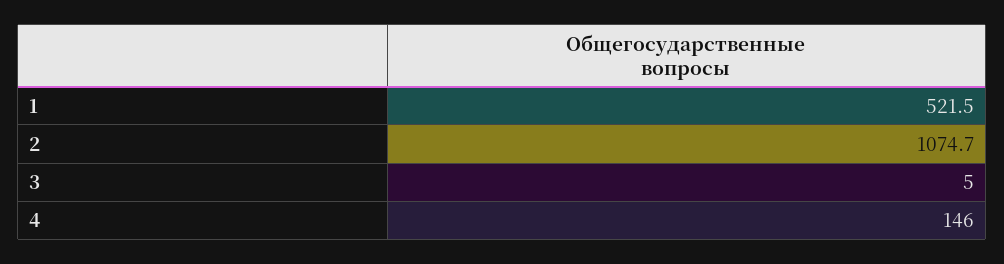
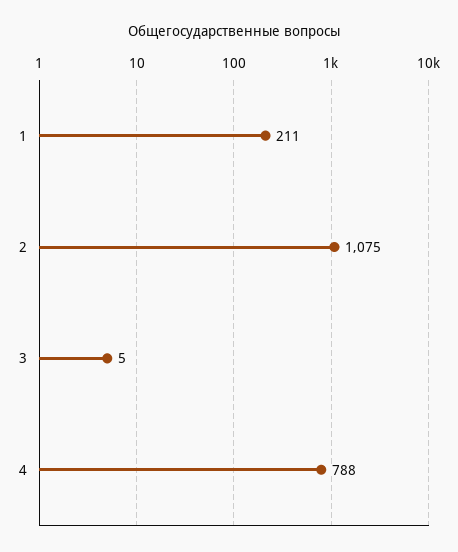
  {
-   "1": 521.5,
+   "1": 211,
    "2": 1074.7,
    "3": 5,
-   "4": 146
+   "4": 788
  }

